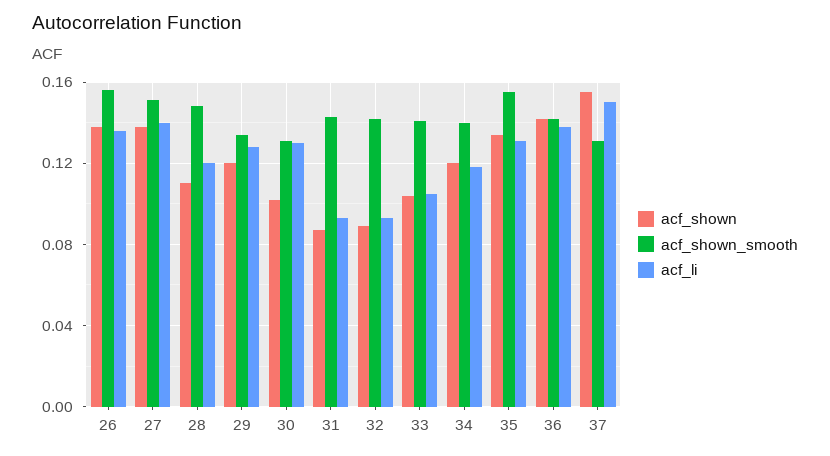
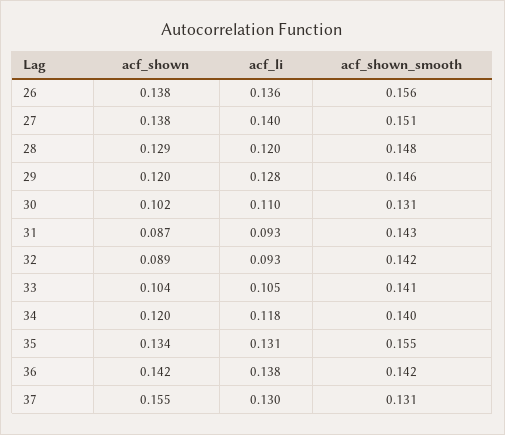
  {
    "acf_shown": {
      "26": 0.138,
      "27": 0.138,
-     "28": 0.11,
+     "28": 0.129,
      "29": 0.12,
      "30": 0.102,
      "31": 0.087,
      "32": 0.089,
      "33": 0.104,
      "34": 0.12,
      "35": 0.134,
      "36": 0.142,
      "37": 0.155
    },
    "acf_shown_smooth": {
      "26": 0.156,
      "27": 0.151,
      "28": 0.148,
-     "29": 0.135,
+     "29": 0.146,
      "30": 0.131,
      "31": 0.143,
      "32": 0.142,
      "33": 0.141,
      "34": 0.14,
      "35": 0.155,
      "36": 0.142,
      "37": 0.131
    },
    "acf_li": {
      "26": 0.136,
      "27": 0.14,
      "28": 0.12,
      "29": 0.128,
-     "30": 0.13,
+     "30": 0.11,
      "31": 0.093,
      "32": 0.093,
      "33": 0.105,
      "34": 0.118,
      "35": 0.131,
      "36": 0.138,
-     "37": 0.15
+     "37": 0.13
    }
  }

